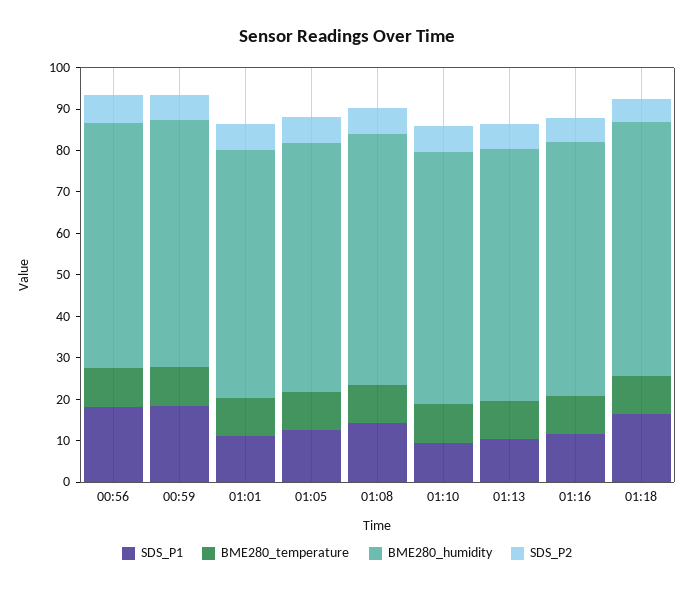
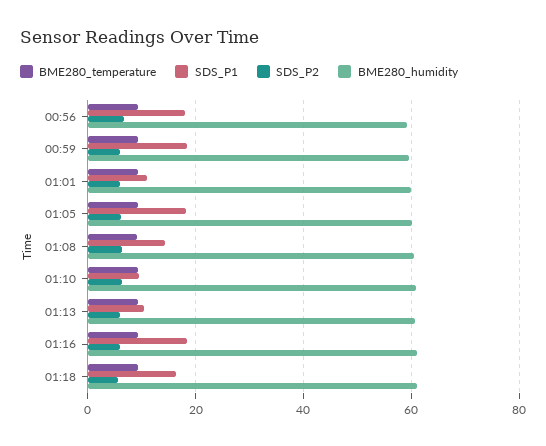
  {
    "SDS_P1": {
      "00:56": 18,
      "00:59": 18,
      "01:01": 12,
-     "01:05": 12,
+     "01:05": 18,
      "01:08": 14,
      "01:10": 10,
      "01:13": 10,
-     "01:16": 12,
+     "01:16": 18,
      "01:18": 16
    },
    "BME280_temperature": {
      "00:56": 10,
      "00:59": 10,
      "01:01": 10,
      "01:05": 10,
      "01:08": 10,
      "01:10": 10,
      "01:13": 10,
      "01:16": 10,
      "01:18": 10
    },
    "BME280_humidity": {
      "00:56": 60,
      "00:59": 60,
      "01:01": 60,
      "01:05": 60,
      "01:08": 60,
      "01:10": 60,
      "01:13": 60,
      "01:16": 62,
      "01:18": 62
    },
    "SDS_P2": {
      "00:56": 6,
      "00:59": 6,
      "01:01": 6,
      "01:05": 6,
      "01:08": 6,
      "01:10": 6,
      "01:13": 6,
      "01:16": 6,
      "01:18": 6
    }
  }

